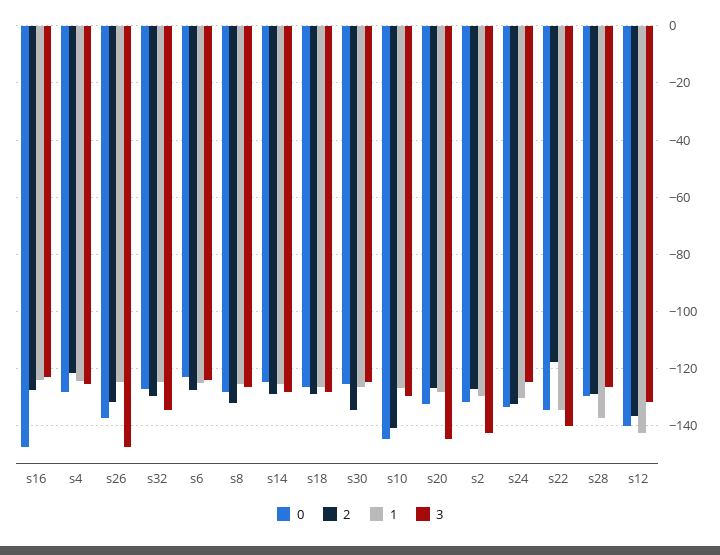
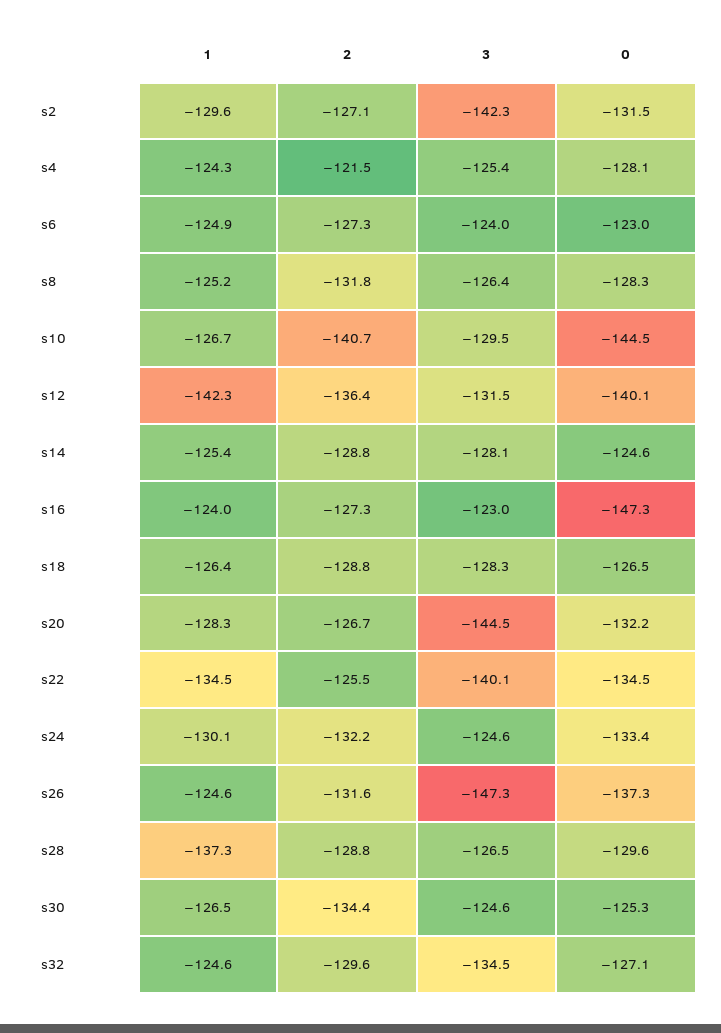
  {
    "0": {
      "s16": -147.3,
      "s4": -128.1,
      "s26": -137.3,
      "s32": -127.1,
      "s6": -123,
      "s8": -128.3,
      "s14": -124.6,
      "s18": -126.5,
      "s30": -125.3,
      "s10": -144.5,
      "s20": -132.2,
      "s2": -131.5,
      "s24": -133.4,
      "s22": -134.5,
      "s28": -129.6,
      "s12": -140.1
    },
    "2": {
      "s16": -127.3,
      "s4": -121.5,
      "s26": -131.6,
      "s32": -129.6,
      "s6": -127.3,
      "s8": -131.8,
      "s14": -128.8,
      "s18": -128.8,
      "s30": -134.4,
      "s10": -140.7,
      "s20": -126.7,
      "s2": -127.1,
      "s24": -132.2,
-     "s22": -117.5,
+     "s22": -125.5,
      "s28": -128.8,
      "s12": -136.4
    },
    "1": {
      "s16": -124,
      "s4": -124.3,
      "s26": -124.6,
      "s32": -124.6,
      "s6": -124.9,
      "s8": -125.2,
      "s14": -125.4,
      "s18": -126.4,
      "s30": -126.5,
      "s10": -126.7,
      "s20": -128.3,
      "s2": -129.6,
      "s24": -130.1,
      "s22": -134.5,
      "s28": -137.3,
      "s12": -142.3
    },
    "3": {
      "s16": -123,
      "s4": -125.4,
      "s26": -147.3,
      "s32": -134.5,
      "s6": -124,
      "s8": -126.4,
      "s14": -128.1,
      "s18": -128.3,
      "s30": -124.6,
      "s10": -129.5,
      "s20": -144.5,
      "s2": -142.3,
      "s24": -124.6,
      "s22": -140.1,
      "s28": -126.5,
      "s12": -131.5
    }
  }

